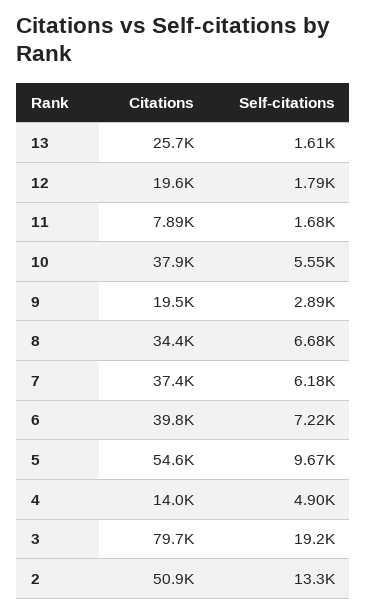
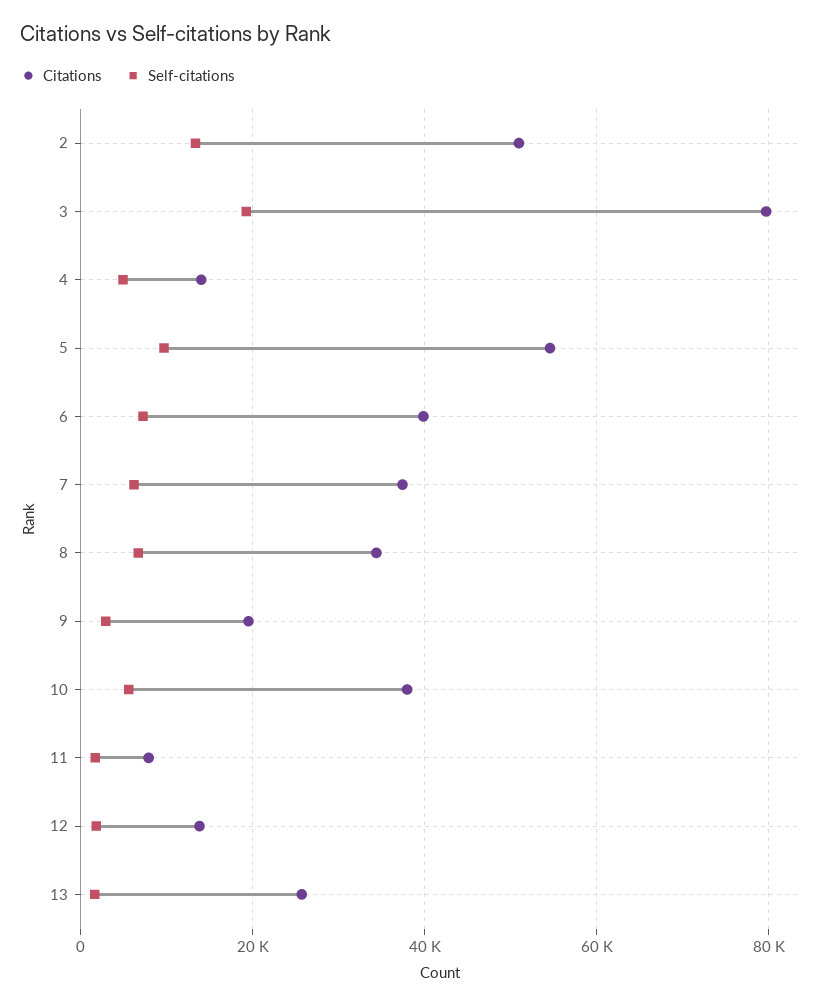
  {
    "Citations": {
      "13": 25700,
-     "12": 19600,
+     "12": 14000,
      "11": 7890,
      "10": 37900,
      "9": 19500,
      "8": 34400,
      "7": 37400,
      "6": 39800,
      "5": 54600,
      "4": 14000,
      "3": 79700,
      "2": 50900
    },
    "Self-citations": {
      "13": 1610,
      "12": 1790,
      "11": 1680,
      "10": 5550,
      "9": 2890,
      "8": 6680,
      "7": 6180,
      "6": 7220,
      "5": 9670,
      "4": 4900,
      "3": 19200,
      "2": 13300
    }
  }

